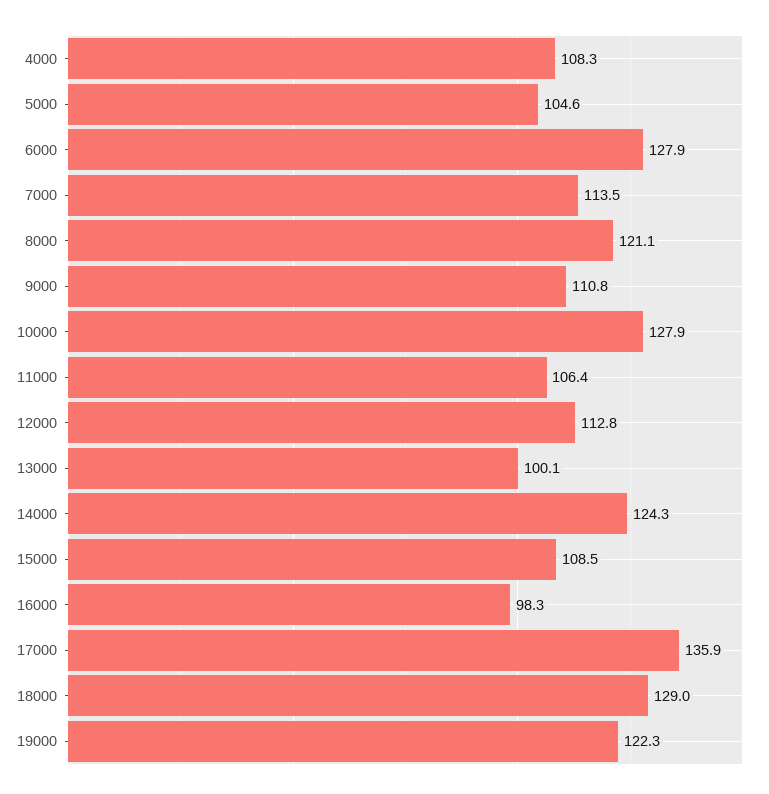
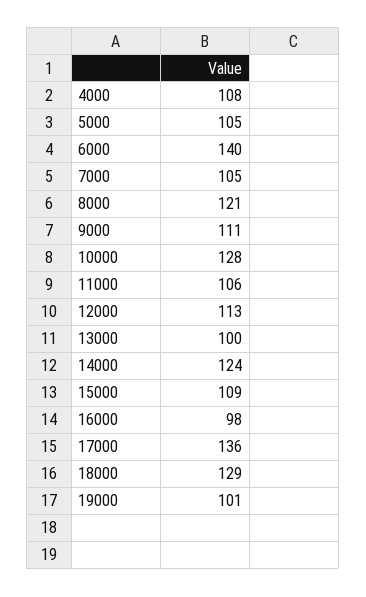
  {
    "4000": 108.3,
    "5000": 104.6,
-   "6000": 127.9,
+   "6000": 140,
-   "7000": 113.5,
+   "7000": 105,
    "8000": 121.1,
    "9000": 110.8,
    "10000": 127.9,
    "11000": 106.4,
    "12000": 112.8,
    "13000": 100.1,
    "14000": 124.3,
    "15000": 108.5,
    "16000": 98.3,
    "17000": 135.9,
    "18000": 129,
-   "19000": 122.3
+   "19000": 101
  }

